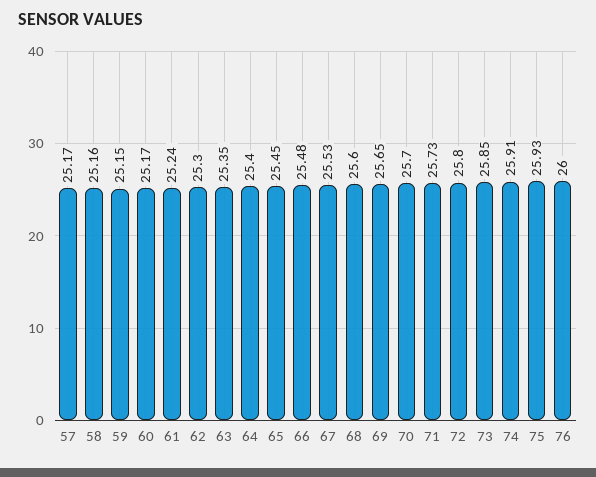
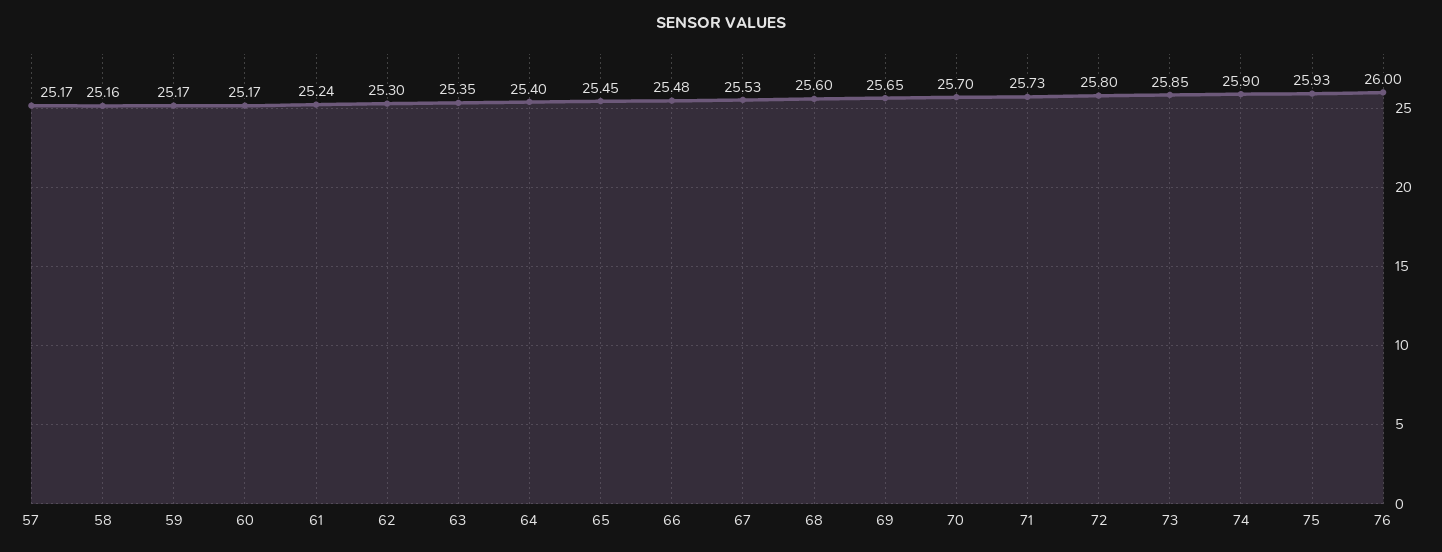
  {
    "57": 25.17,
    "58": 25.16,
-   "59": 25.15,
+   "59": 25.17,
    "60": 25.17,
    "61": 25.24,
    "62": 25.3,
    "63": 25.35,
    "64": 25.4,
    "65": 25.45,
    "66": 25.48,
    "67": 25.53,
    "68": 25.6,
    "69": 25.65,
    "70": 25.7,
    "71": 25.73,
    "72": 25.8,
    "73": 25.85,
-   "74": 25.91,
+   "74": 25.9,
    "75": 25.93,
    "76": 26
  }

